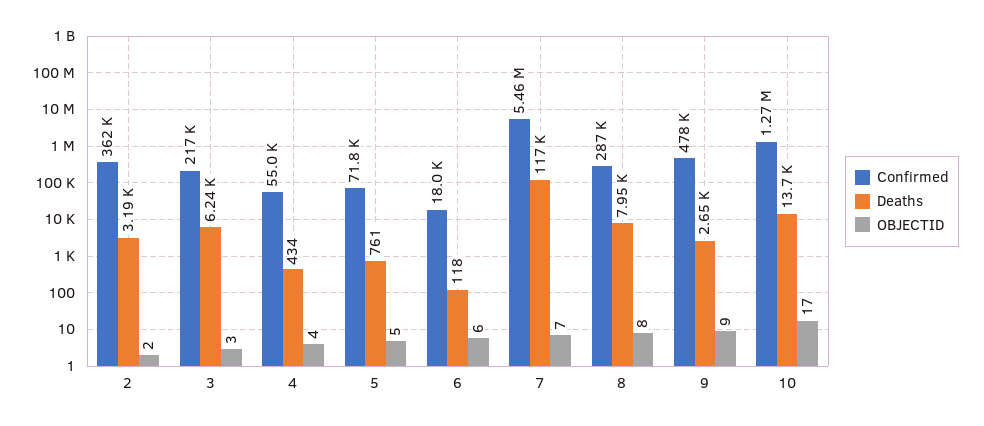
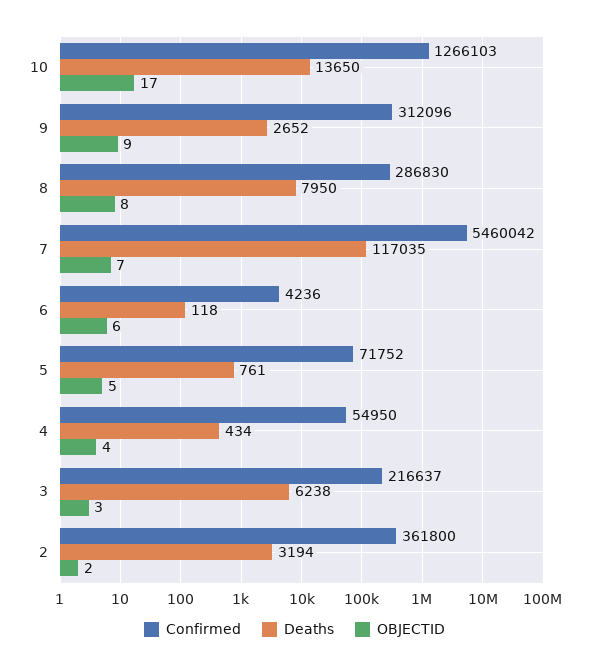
  {
    "Confirmed": {
      "2": 361800,
      "3": 216637,
      "4": 54950,
      "5": 71752,
-     "6": 18000,
+     "6": 4236,
      "7": 5460042,
      "8": 286830,
-     "9": 478000,
+     "9": 312096,
      "10": 1266103
    },
    "Deaths": {
      "2": 3194,
      "3": 6238,
      "4": 434,
      "5": 761,
      "6": 118,
      "7": 117035,
      "8": 7950,
      "9": 2652,
      "10": 13650
    },
    "OBJECTID": {
      "2": 2,
      "3": 3,
      "4": 4,
      "5": 5,
      "6": 6,
      "7": 7,
      "8": 8,
      "9": 9,
      "10": 17
    }
  }

